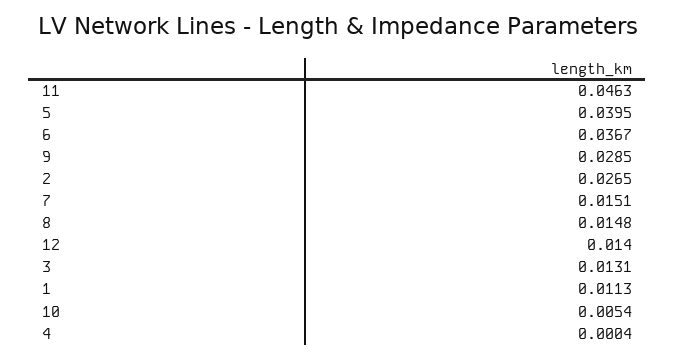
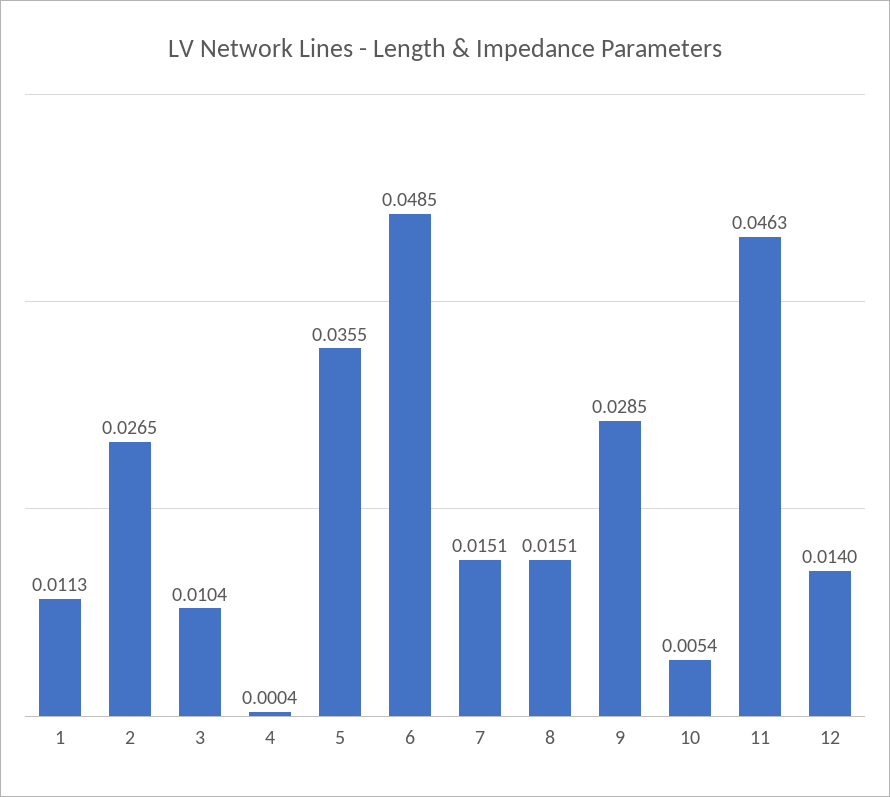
  {
    "11": 0.0463,
-   "5": 0.0395,
+   "5": 0.0355,
-   "6": 0.0367,
+   "6": 0.0485,
    "9": 0.0285,
    "2": 0.0265,
    "7": 0.0151,
-   "8": 0.0148,
+   "8": 0.0151,
    "12": 0.014,
-   "3": 0.0131,
+   "3": 0.0104,
    "1": 0.0113,
    "10": 0.0054,
    "4": 0.0004
  }

